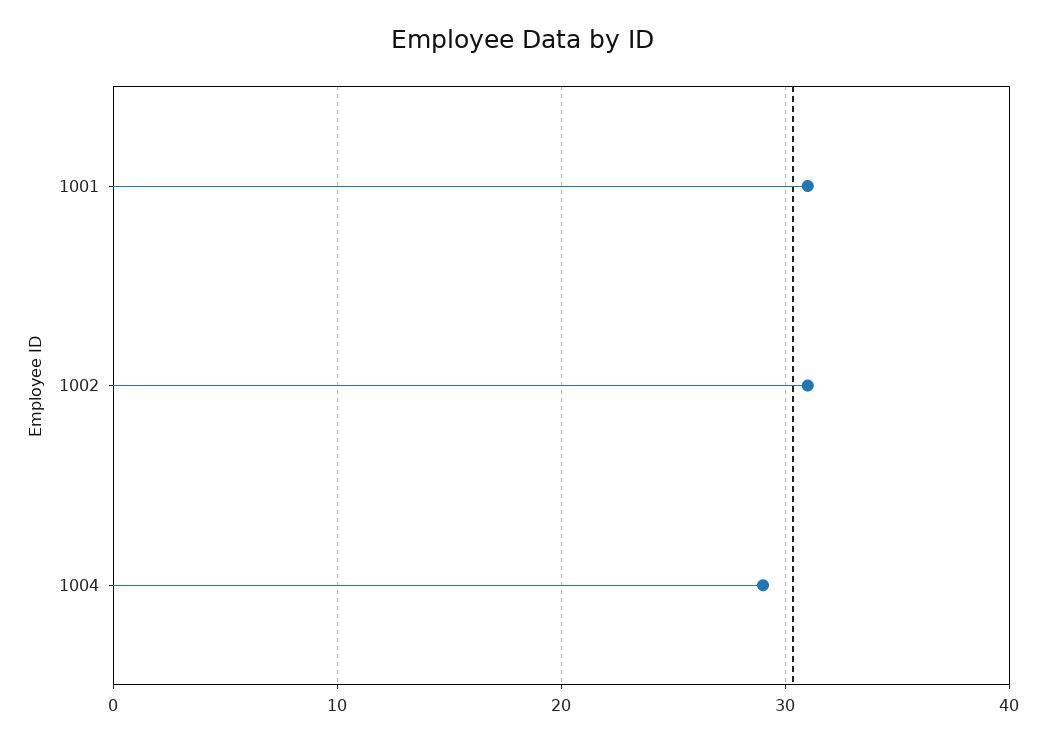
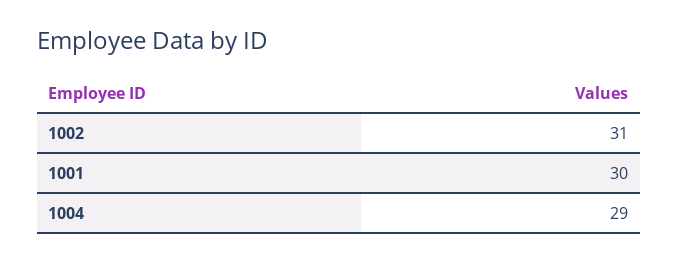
  {
-   "1001": 31,
+   "1001": 30,
    "1002": 31,
    "1004": 29
  }

